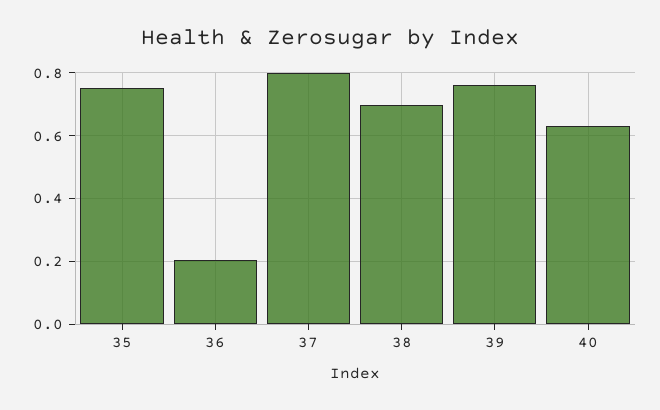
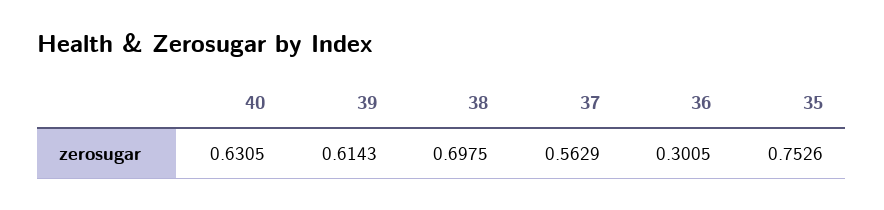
  {
    "35": 0.7526,
-   "36": 0.2,
+   "36": 0.3005,
-   "37": 0.8,
+   "37": 0.5629,
    "38": 0.6975,
-   "39": 0.76,
+   "39": 0.6143,
    "40": 0.6305
  }

